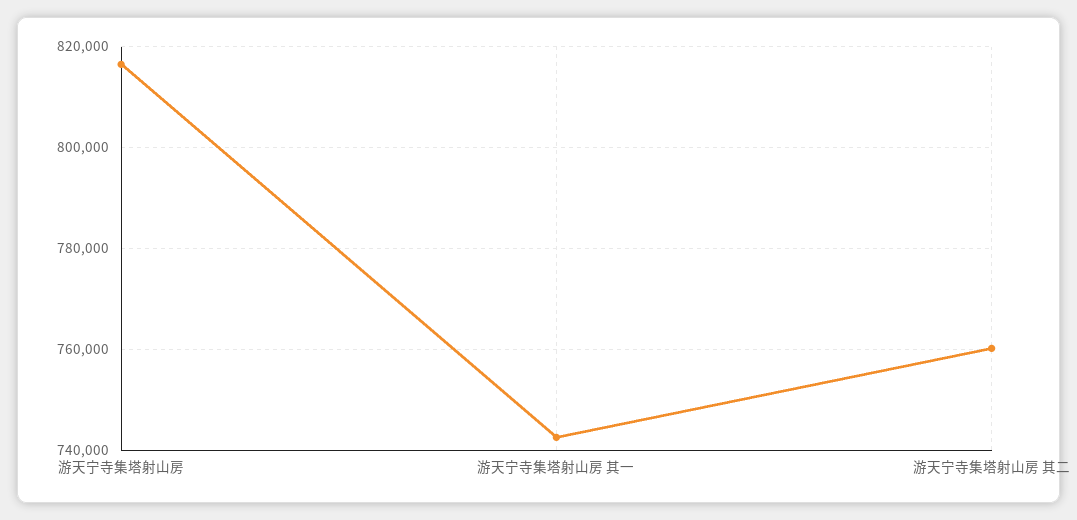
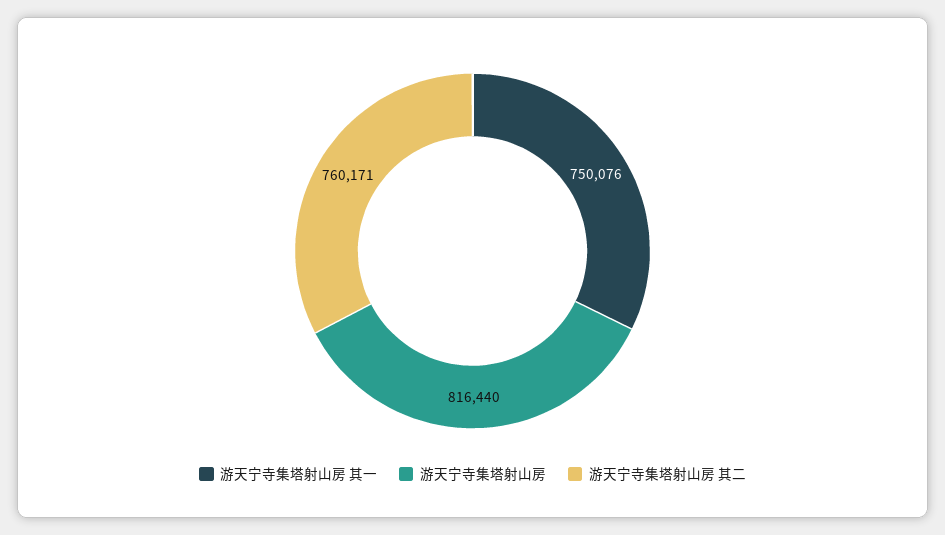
  {
    "游天宁寺集塔射山房": 816440,
-   "游天宁寺集塔射山房 其一": 742000,
+   "游天宁寺集塔射山房 其一": 750076,
    "游天宁寺集塔射山房 其二": 760171
  }

